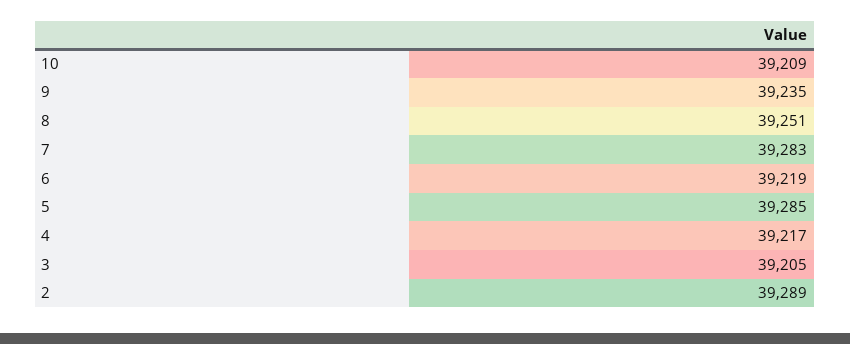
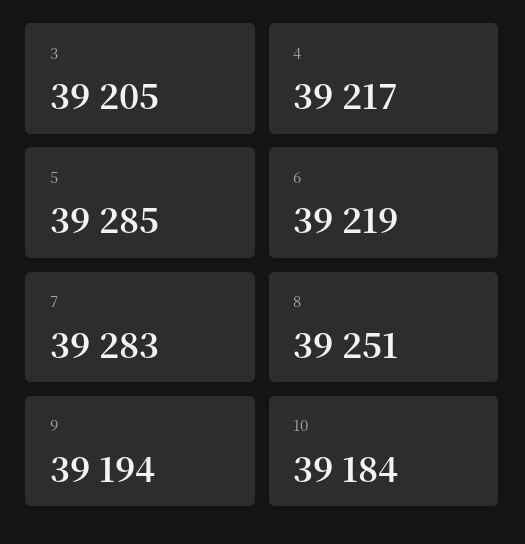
  {
-   "10": 39209,
+   "10": 39184,
-   "9": 39235,
+   "9": 39194,
    "8": 39251,
    "7": 39283,
    "6": 39219,
    "5": 39285,
    "4": 39217,
-   "3": 39205,
+   "3": 39205
-   "2": 39289
  }

